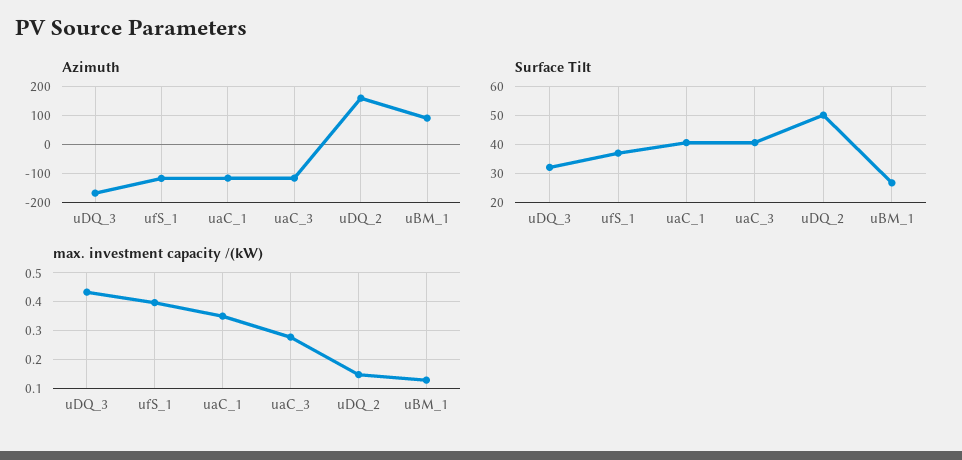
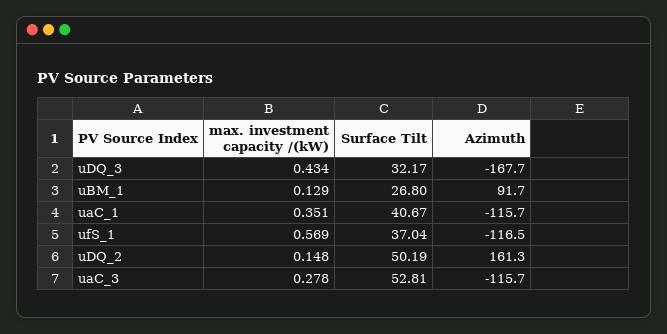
  {
    "Azimuth": {
      "uDQ_3": -167.7,
      "ufS_1": -116.5,
      "uaC_1": -115.7,
      "uaC_3": -115.7,
      "uDQ_2": 161.3,
      "uBM_1": 91.7
    },
    "Surface Tilt": {
      "uDQ_3": 32.17,
      "ufS_1": 37.04,
      "uaC_1": 40.67,
-     "uaC_3": 40,
+     "uaC_3": 52.81,
      "uDQ_2": 50.19,
      "uBM_1": 26.8
    },
    "max. investment capacity /(kW)": {
      "uDQ_3": 0.434,
-     "ufS_1": 0.4,
+     "ufS_1": 0.569,
      "uaC_1": 0.351,
      "uaC_3": 0.278,
      "uDQ_2": 0.148,
      "uBM_1": 0.129
    }
  }

